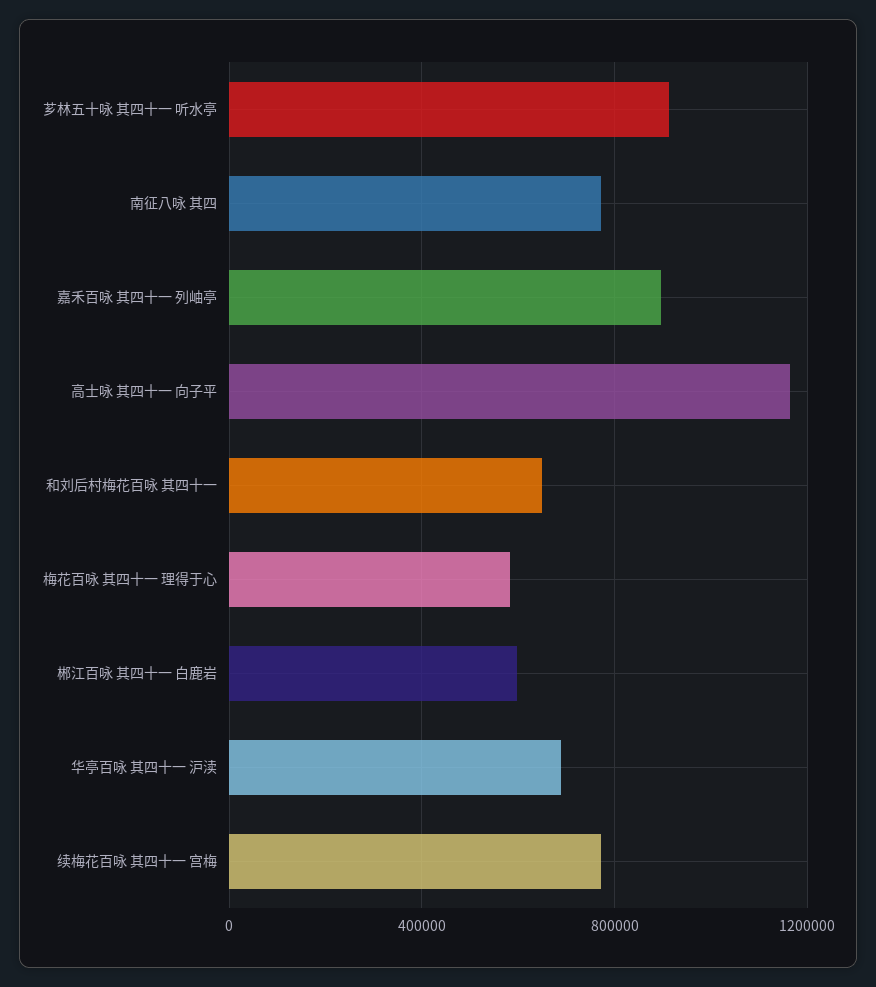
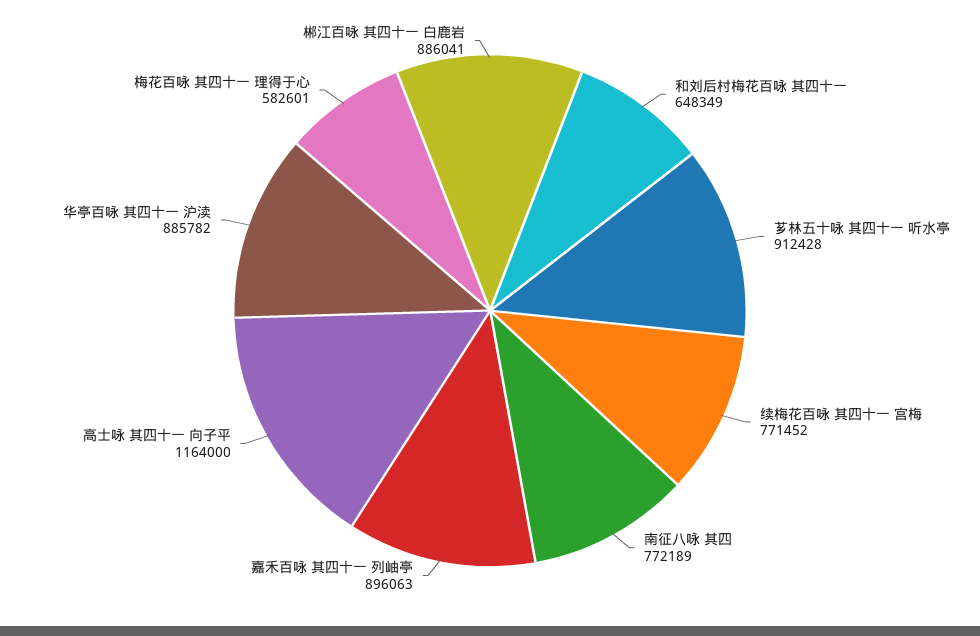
  {
    "芗林五十咏 其四十一 听水亭": 912428,
    "南征八咏 其四": 772189,
    "嘉禾百咏 其四十一 列岫亭": 896063,
    "高士咏 其四十一 向子平": 1164000,
    "和刘后村梅花百咏 其四十一": 648349,
    "梅花百咏 其四十一 理得于心": 582601,
-   "郴江百咏 其四十一 白鹿岩": 600000,
+   "郴江百咏 其四十一 白鹿岩": 886041,
-   "华亭百咏 其四十一 沪渎": 700000,
+   "华亭百咏 其四十一 沪渎": 885782,
    "续梅花百咏 其四十一 宫梅": 771452
  }

